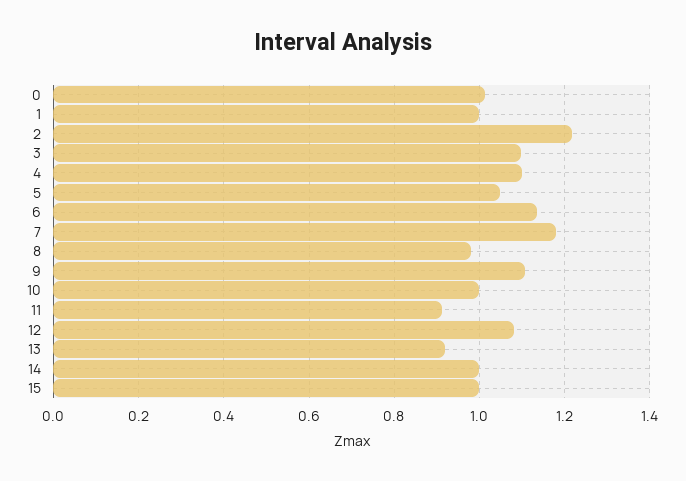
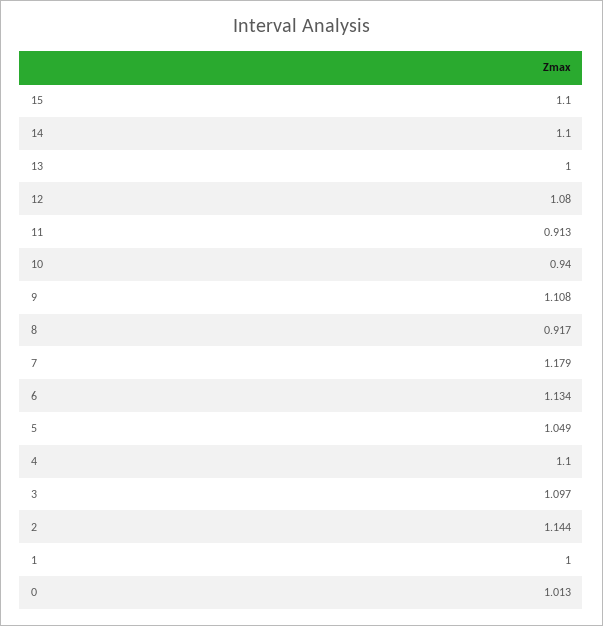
  {
    "0": 1.013,
    "1": 1,
-   "2": 1.22,
+   "2": 1.144,
    "3": 1.097,
    "4": 1.1,
    "5": 1.049,
    "6": 1.134,
    "7": 1.179,
-   "8": 0.98,
+   "8": 0.917,
    "9": 1.108,
-   "10": 1,
+   "10": 0.94,
    "11": 0.913,
    "12": 1.08,
-   "13": 0.92,
+   "13": 1,
-   "14": 1,
+   "14": 1.1,
-   "15": 1
+   "15": 1.1
  }

